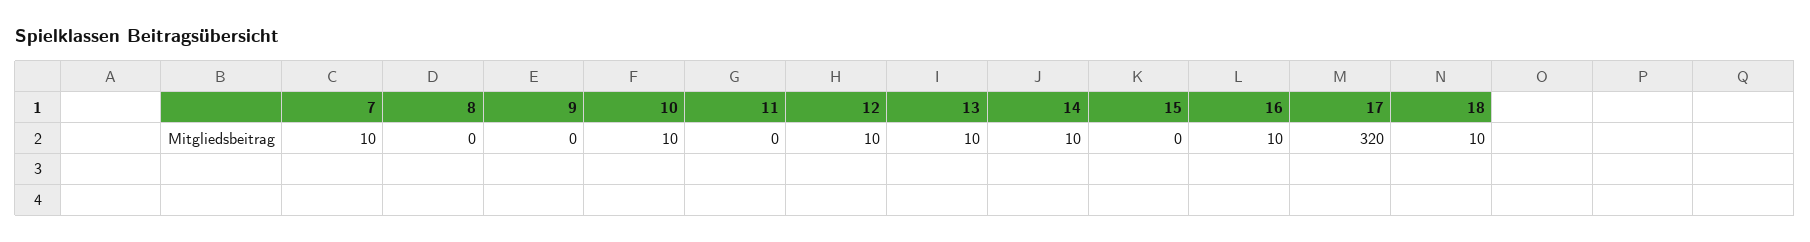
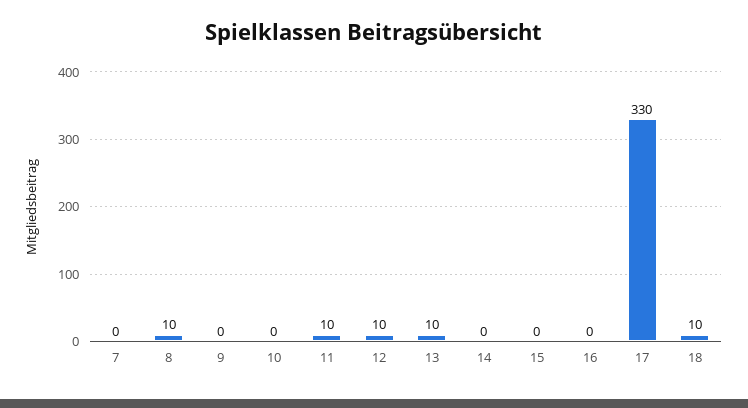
  {
-   "7": 10,
+   "7": 0,
-   "8": 0,
+   "8": 10,
    "9": 0,
-   "10": 10,
+   "10": 0,
-   "11": 0,
+   "11": 10,
    "12": 10,
    "13": 10,
-   "14": 10,
+   "14": 0,
    "15": 0,
-   "16": 10,
+   "16": 0,
-   "17": 320,
+   "17": 330,
    "18": 10
  }

